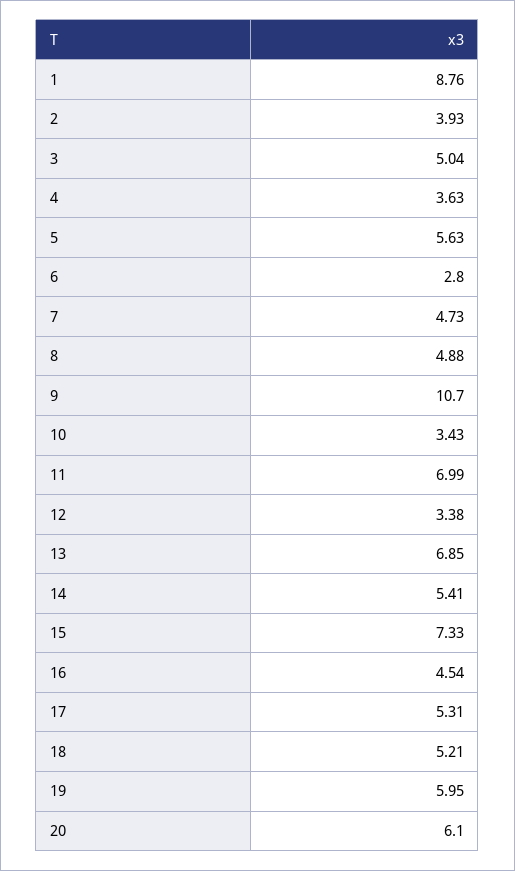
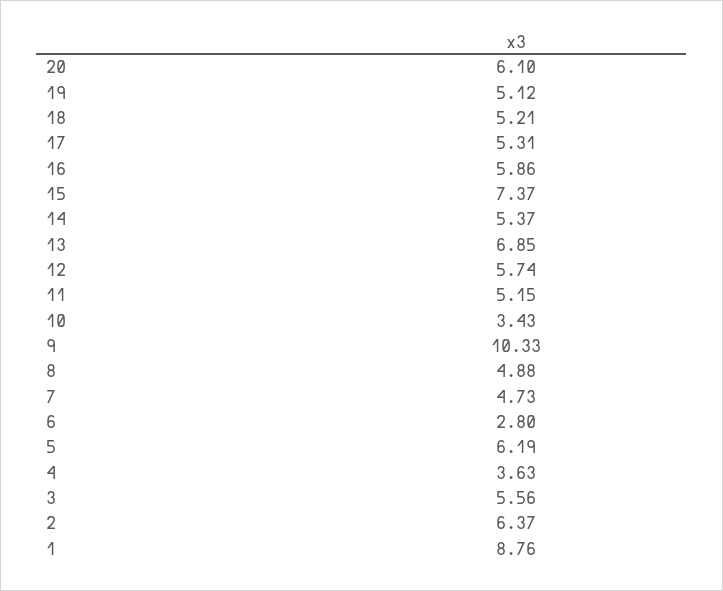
  {
    "1": 8.76,
-   "2": 3.93,
+   "2": 6.37,
-   "3": 5.04,
+   "3": 5.56,
    "4": 3.63,
-   "5": 5.63,
+   "5": 6.19,
    "6": 2.8,
    "7": 4.73,
    "8": 4.88,
-   "9": 10.7,
+   "9": 10.33,
    "10": 3.43,
-   "11": 6.99,
+   "11": 5.15,
-   "12": 3.38,
+   "12": 5.74,
    "13": 6.85,
-   "14": 5.41,
+   "14": 5.37,
-   "15": 7.33,
+   "15": 7.37,
-   "16": 4.54,
+   "16": 5.86,
    "17": 5.31,
    "18": 5.21,
-   "19": 5.95,
+   "19": 5.12,
    "20": 6.1
  }

